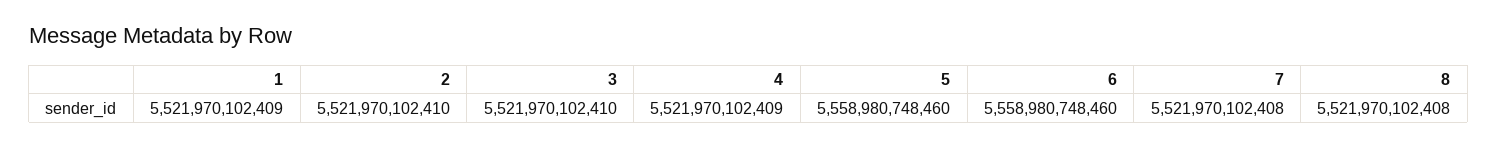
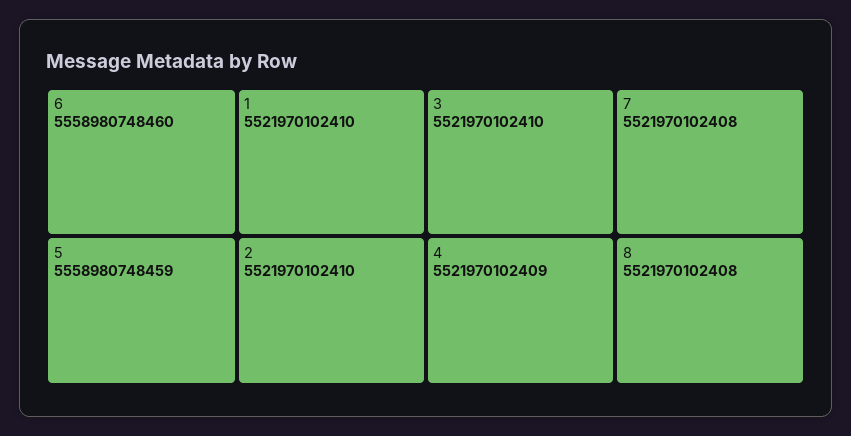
  {
-   "1": 5521970102409,
+   "1": 5521970102410,
    "2": 5521970102410,
    "3": 5521970102410,
    "4": 5521970102409,
-   "5": 5558980748460,
+   "5": 5558980748459,
    "6": 5558980748460,
    "7": 5521970102408,
    "8": 5521970102408
  }

